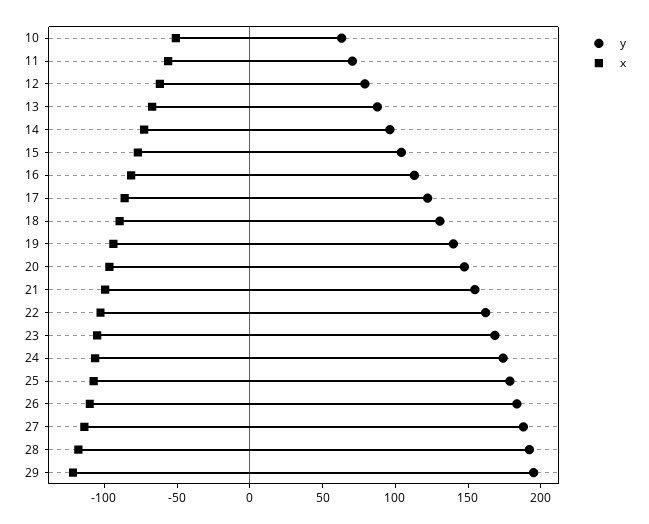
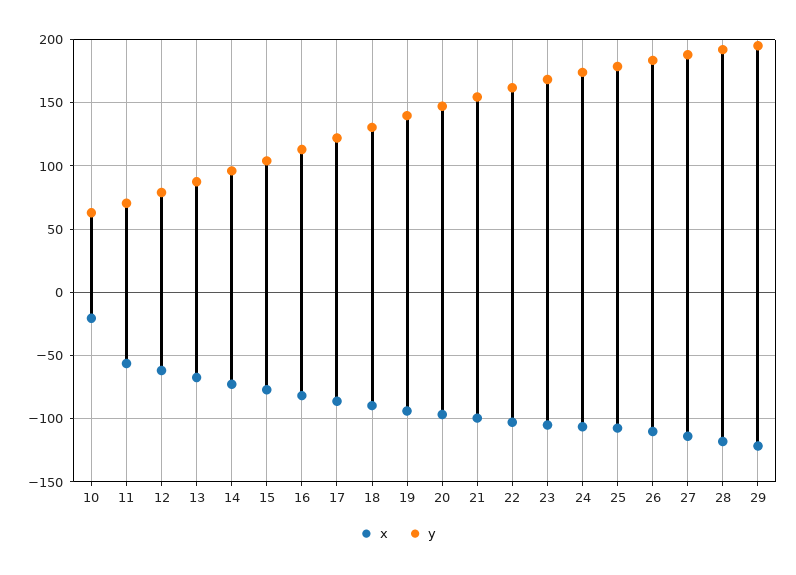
  {
    "y": {
      "10": 65,
      "11": 70,
      "12": 80,
      "13": 90,
      "14": 95,
      "15": 105,
      "16": 115,
      "17": 120,
      "18": 130,
      "19": 140,
      "20": 145,
      "21": 155,
      "22": 160,
      "23": 170,
      "24": 175,
      "25": 180,
      "26": 185,
      "27": 190,
      "28": 190,
      "29": 195
    },
    "x": {
-     "10": -50,
+     "10": -20,
      "11": -55,
      "12": -60,
      "13": -65,
      "14": -75,
      "15": -75,
      "16": -80,
      "17": -85,
      "18": -90,
      "19": -95,
      "20": -95,
      "21": -100,
      "22": -105,
      "23": -105,
      "24": -105,
      "25": -105,
      "26": -110,
      "27": -115,
      "28": -120,
      "29": -120
    }
  }

